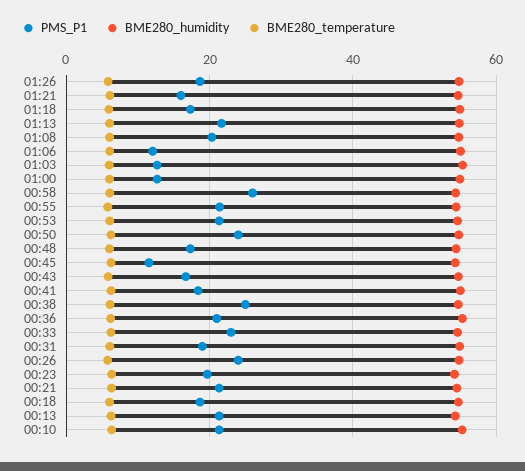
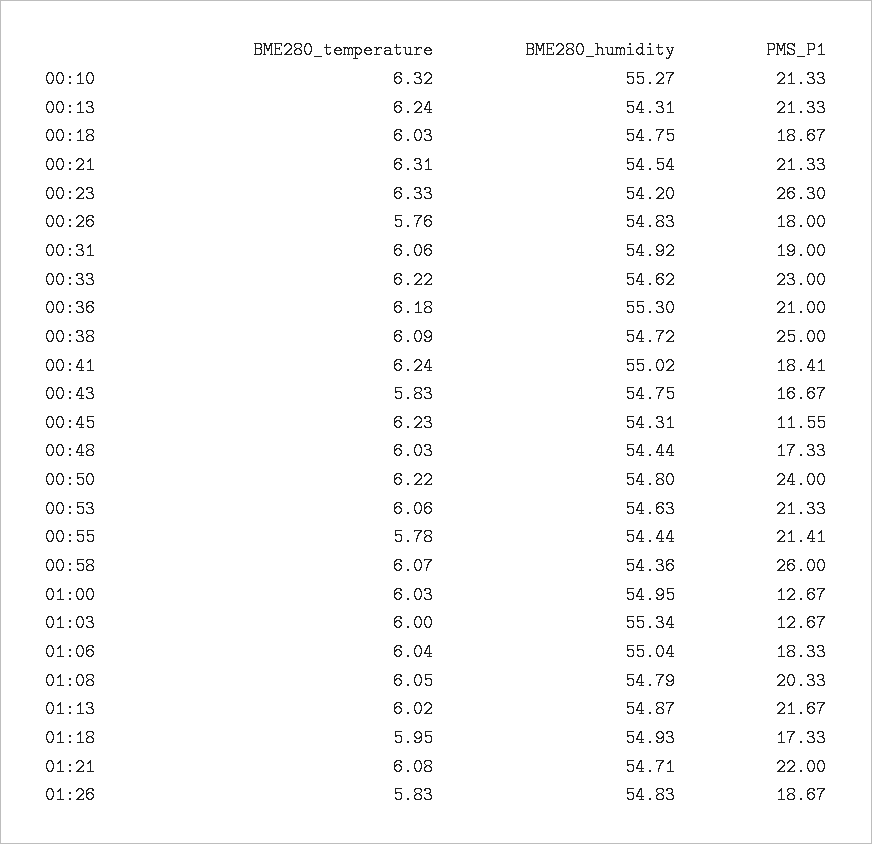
  {
    "PMS_P1": {
      "01:26": 18.67,
-     "01:21": 16,
+     "01:21": 22,
      "01:18": 17.33,
      "01:13": 21.67,
      "01:08": 20.33,
-     "01:06": 12,
+     "01:06": 18.33,
      "01:03": 12.67,
      "01:00": 12.67,
      "00:58": 26,
      "00:55": 21.41,
      "00:53": 21.33,
      "00:50": 24,
      "00:48": 17.33,
      "00:45": 11.55,
      "00:43": 16.67,
      "00:41": 18.41,
      "00:38": 25,
      "00:36": 21,
      "00:33": 23,
      "00:31": 19,
-     "00:26": 24,
+     "00:26": 18,
-     "00:23": 20,
+     "00:23": 26.3,
      "00:21": 21.33,
      "00:18": 18.67,
      "00:13": 21.33,
      "00:10": 21.33
    },
    "BME280_humidity": {
      "01:26": 54.83,
      "01:21": 54.71,
      "01:18": 54.93,
      "01:13": 54.87,
      "01:08": 54.79,
      "01:06": 55.04,
      "01:03": 55.34,
      "01:00": 54.95,
      "00:58": 54.36,
      "00:55": 54.44,
      "00:53": 54.63,
      "00:50": 54.8,
      "00:48": 54.44,
      "00:45": 54.31,
      "00:43": 54.75,
      "00:41": 55.02,
      "00:38": 54.72,
      "00:36": 55.3,
      "00:33": 54.62,
      "00:31": 54.92,
      "00:26": 54.83,
      "00:23": 54.2,
      "00:21": 54.54,
      "00:18": 54.75,
      "00:13": 54.31,
      "00:10": 55.27
    },
    "BME280_temperature": {
      "01:26": 5.83,
      "01:21": 6.08,
      "01:18": 5.95,
      "01:13": 6.02,
      "01:08": 6.05,
      "01:06": 6.04,
      "01:03": 6,
      "01:00": 6.03,
      "00:58": 6.07,
      "00:55": 5.78,
      "00:53": 6.06,
      "00:50": 6.22,
      "00:48": 6.03,
      "00:45": 6.23,
      "00:43": 5.83,
      "00:41": 6.24,
      "00:38": 6.09,
      "00:36": 6.18,
      "00:33": 6.22,
      "00:31": 6.06,
      "00:26": 5.76,
      "00:23": 6.33,
      "00:21": 6.31,
      "00:18": 6.03,
      "00:13": 6.24,
      "00:10": 6.32
    }
  }

